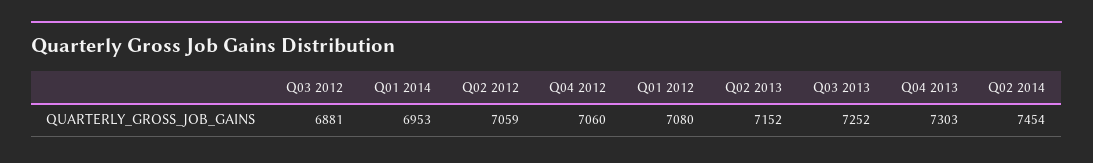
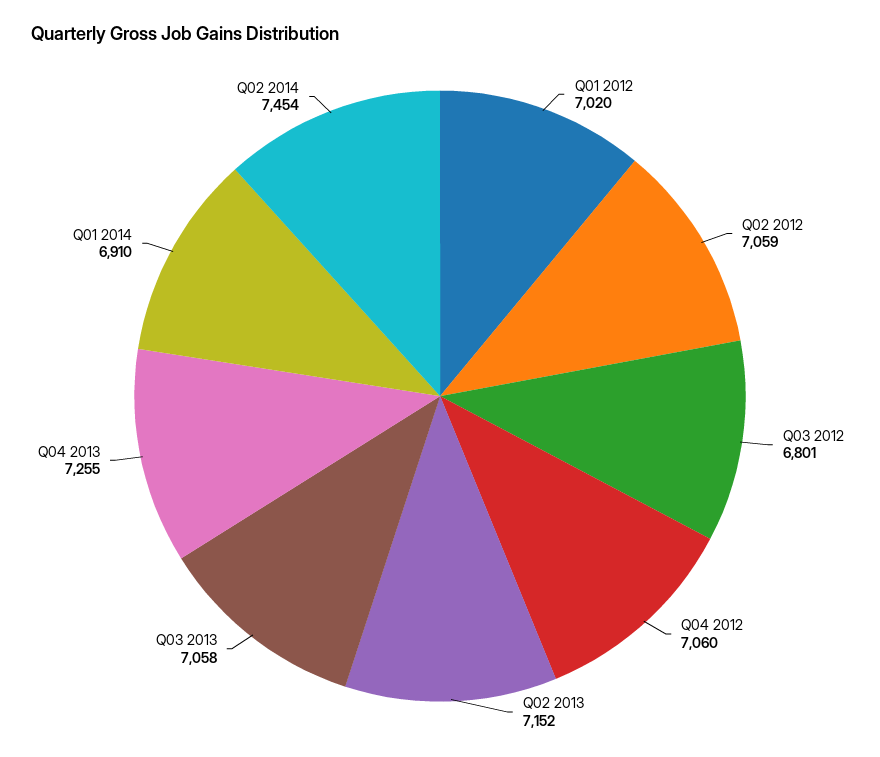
  {
-   "Q03 2012": 6881,
+   "Q03 2012": 6801,
-   "Q01 2014": 6953,
+   "Q01 2014": 6910,
    "Q02 2012": 7059,
    "Q04 2012": 7060,
-   "Q01 2012": 7080,
+   "Q01 2012": 7020,
    "Q02 2013": 7152,
-   "Q03 2013": 7252,
+   "Q03 2013": 7058,
-   "Q04 2013": 7303,
+   "Q04 2013": 7255,
    "Q02 2014": 7454
  }

